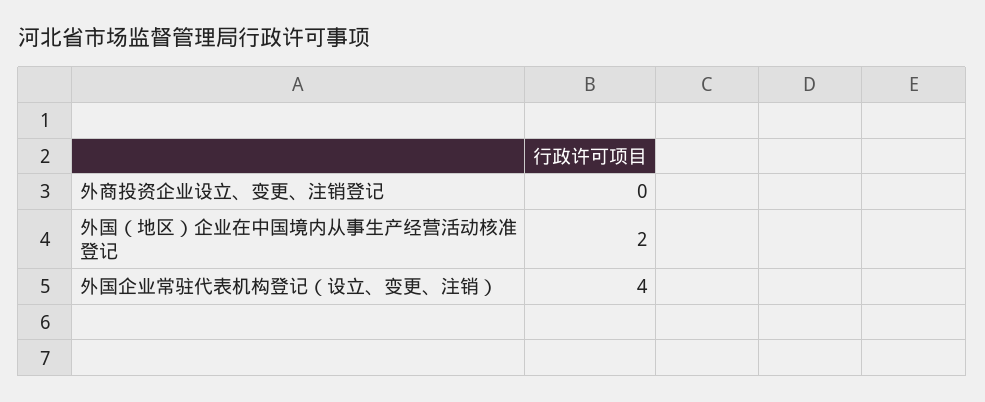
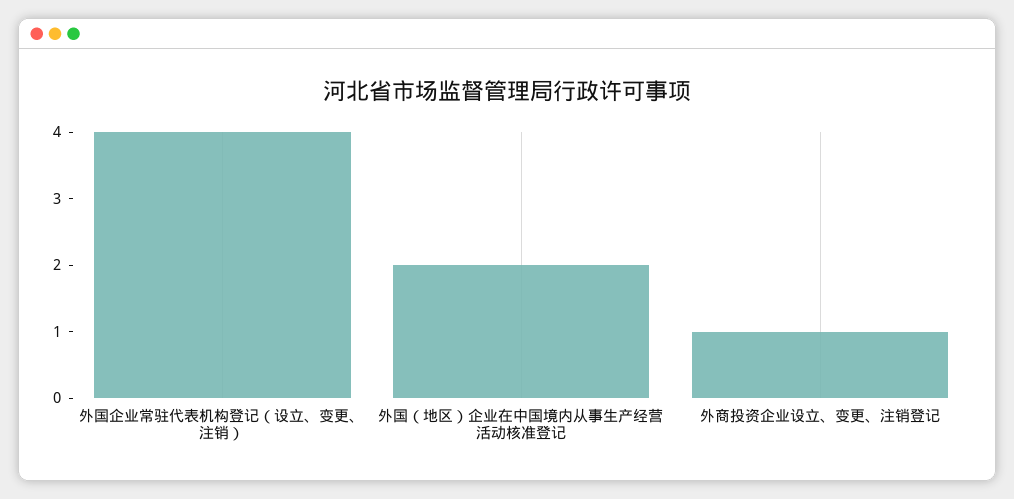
  {
-   "外商投资企业设立、变更、注销登记": 0,
+   "外商投资企业设立、变更、注销登记": 1,
    "外国（地区）企业在中国境内从事生产经营活动核准登记": 2,
    "外国企业常驻代表机构登记（设立、变更、注销）": 4
  }

